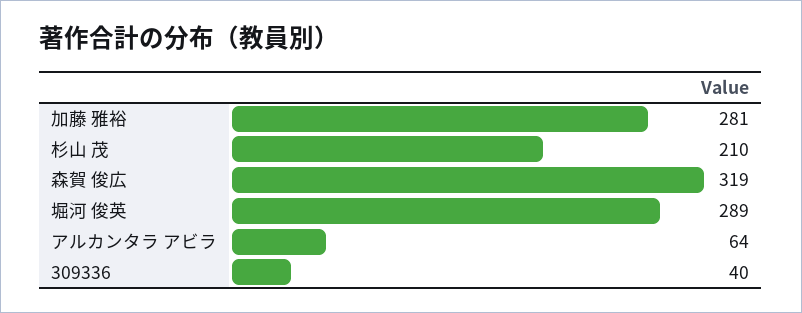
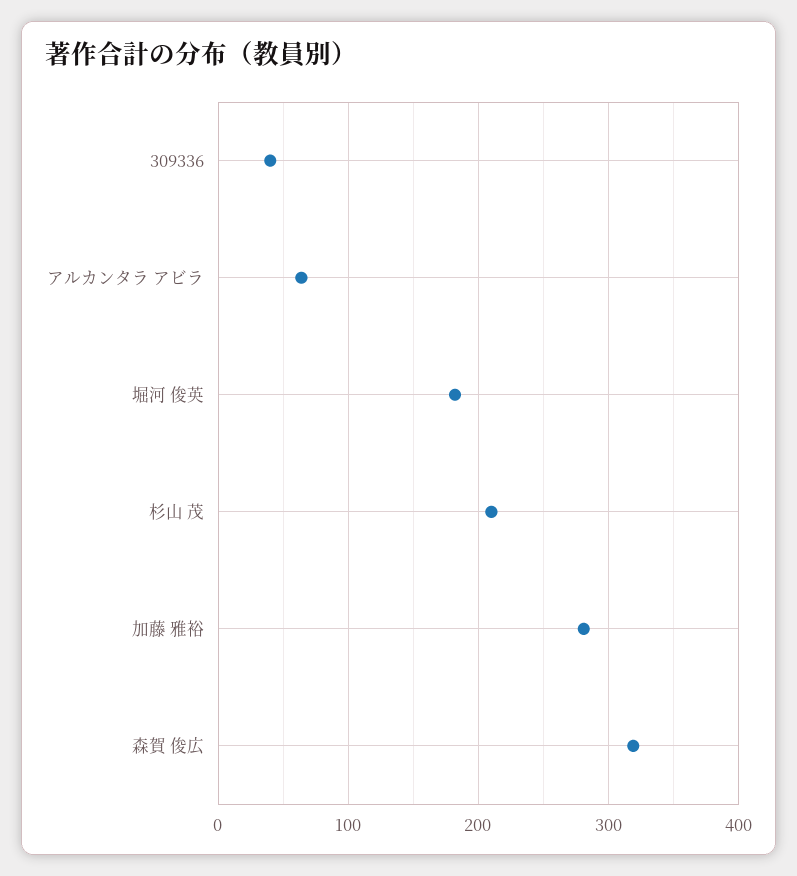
  {
    "加藤 雅裕": 281,
    "杉山 茂": 210,
    "森賀 俊広": 319,
-   "堀河 俊英": 289,
+   "堀河 俊英": 180,
    "アルカンタラ アビラ": 64,
    "309336": 40
  }

